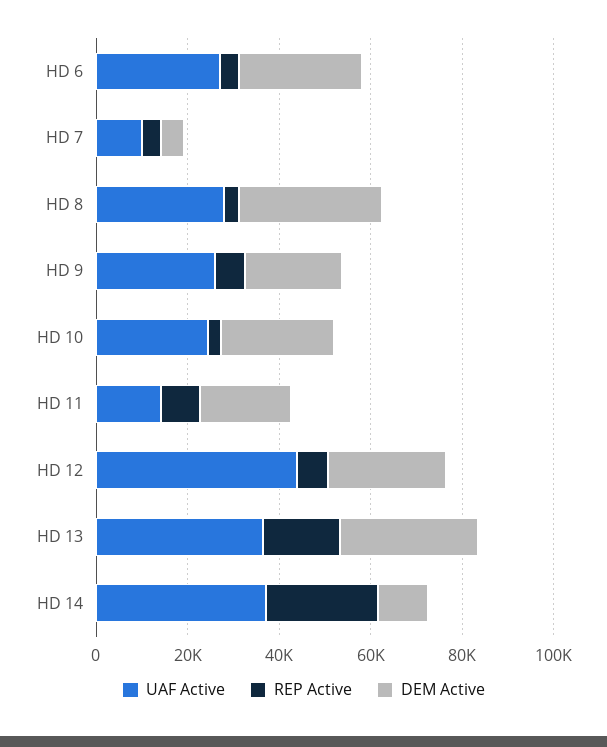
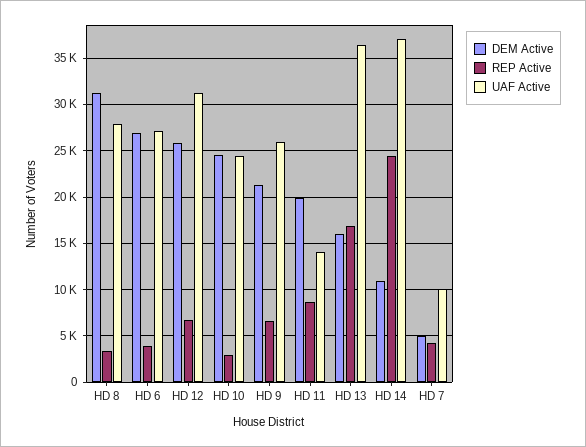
  {
    "UAF Active": {
      "HD 6": 27000,
      "HD 7": 10000,
      "HD 8": 28000,
      "HD 9": 26000,
      "HD 10": 24000,
      "HD 11": 14000,
-     "HD 12": 45000,
+     "HD 12": 31000,
      "HD 13": 36000,
      "HD 14": 37000
    },
    "REP Active": {
      "HD 6": 4000,
      "HD 7": 4000,
      "HD 8": 3000,
      "HD 9": 7000,
      "HD 10": 3000,
      "HD 11": 9000,
      "HD 12": 7000,
      "HD 13": 17000,
      "HD 14": 24000
    },
    "DEM Active": {
      "HD 6": 27000,
      "HD 7": 5000,
      "HD 8": 31000,
      "HD 9": 21000,
      "HD 10": 25000,
      "HD 11": 20000,
      "HD 12": 26000,
-     "HD 13": 30000,
+     "HD 13": 16000,
      "HD 14": 11000
    }
  }

